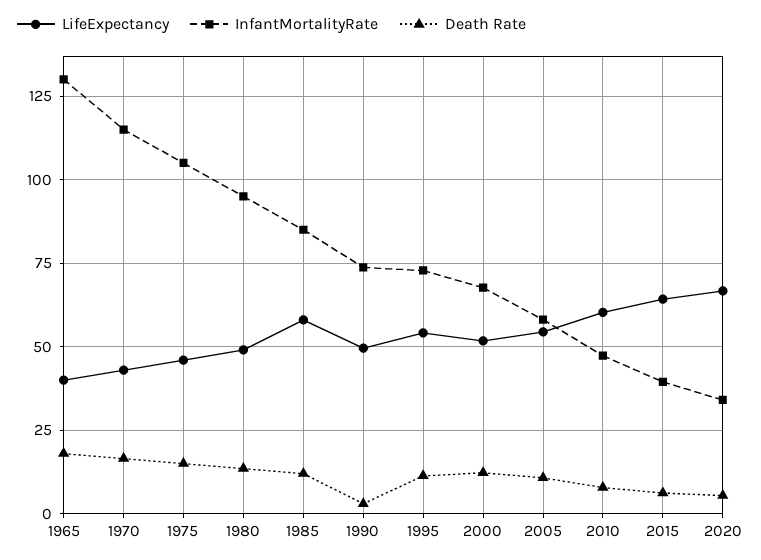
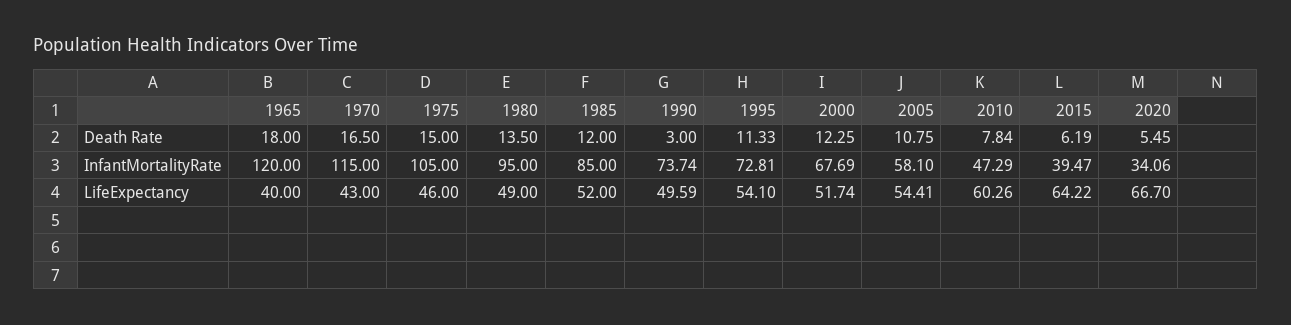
  {
    "LifeExpectancy": {
      "1965": 40,
      "1970": 43,
      "1975": 46,
      "1980": 49,
-     "1985": 57.5,
+     "1985": 52,
      "1990": 49.59,
      "1995": 54.1,
      "2000": 51.74,
      "2005": 54.41,
      "2010": 60.26,
      "2015": 64.22,
      "2020": 66.7
    },
    "InfantMortalityRate": {
-     "1965": 130,
+     "1965": 120,
      "1970": 115,
      "1975": 105,
      "1980": 95,
      "1985": 85,
      "1990": 73.74,
      "1995": 72.81,
      "2000": 67.69,
      "2005": 58.1,
      "2010": 47.29,
      "2015": 39.47,
      "2020": 34.06
    },
    "Death Rate": {
      "1965": 18,
      "1970": 16.5,
      "1975": 15,
      "1980": 13.5,
      "1985": 12,
      "1990": 3,
      "1995": 11.33,
      "2000": 12.25,
      "2005": 10.75,
      "2010": 7.84,
      "2015": 6.19,
      "2020": 5.45
    }
  }

